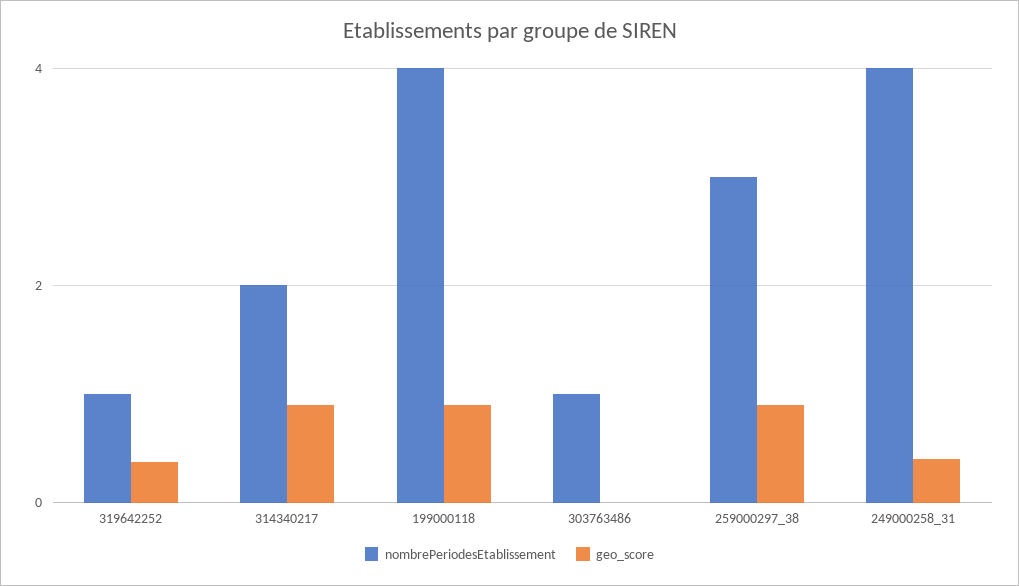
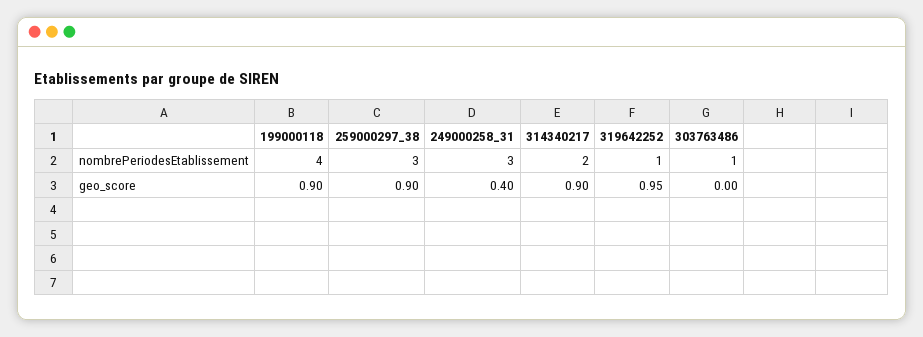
  {
    "nombrePeriodesEtablissement": {
      "319642252": 1,
      "314340217": 2,
      "199000118": 4,
      "303763486": 1,
      "259000297_38": 3,
-     "249000258_31": 4
+     "249000258_31": 3
    },
    "geo_score": {
-     "319642252": 0.4,
+     "319642252": 0.95,
      "314340217": 0.9,
      "199000118": 0.9,
      "303763486": 0,
      "259000297_38": 0.9,
      "249000258_31": 0.4
    }
  }

